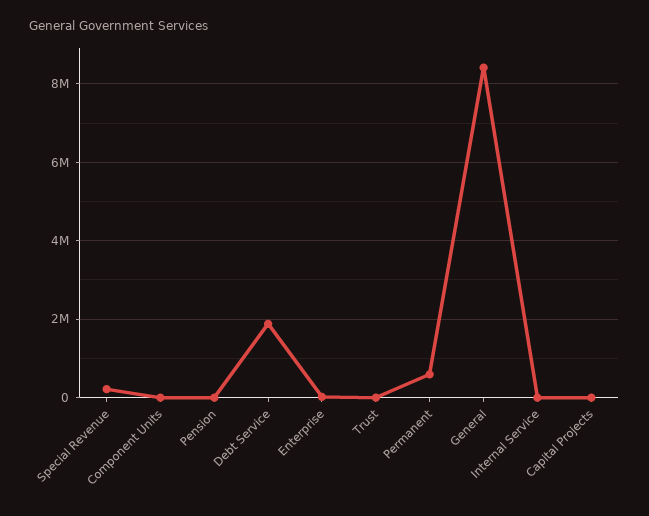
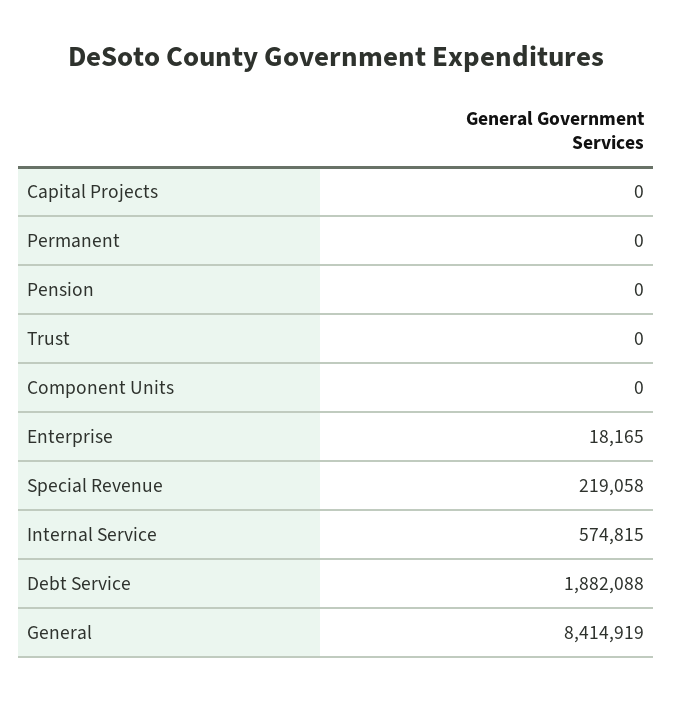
  {
    "Special Revenue": 219058,
    "Component Units": 0,
    "Pension": 0,
    "Debt Service": 1882088,
    "Enterprise": 18165,
    "Trust": 0,
-   "Permanent": 600000,
+   "Permanent": 0,
    "General": 8414919,
-   "Internal Service": 0,
+   "Internal Service": 574815,
    "Capital Projects": 0
  }

